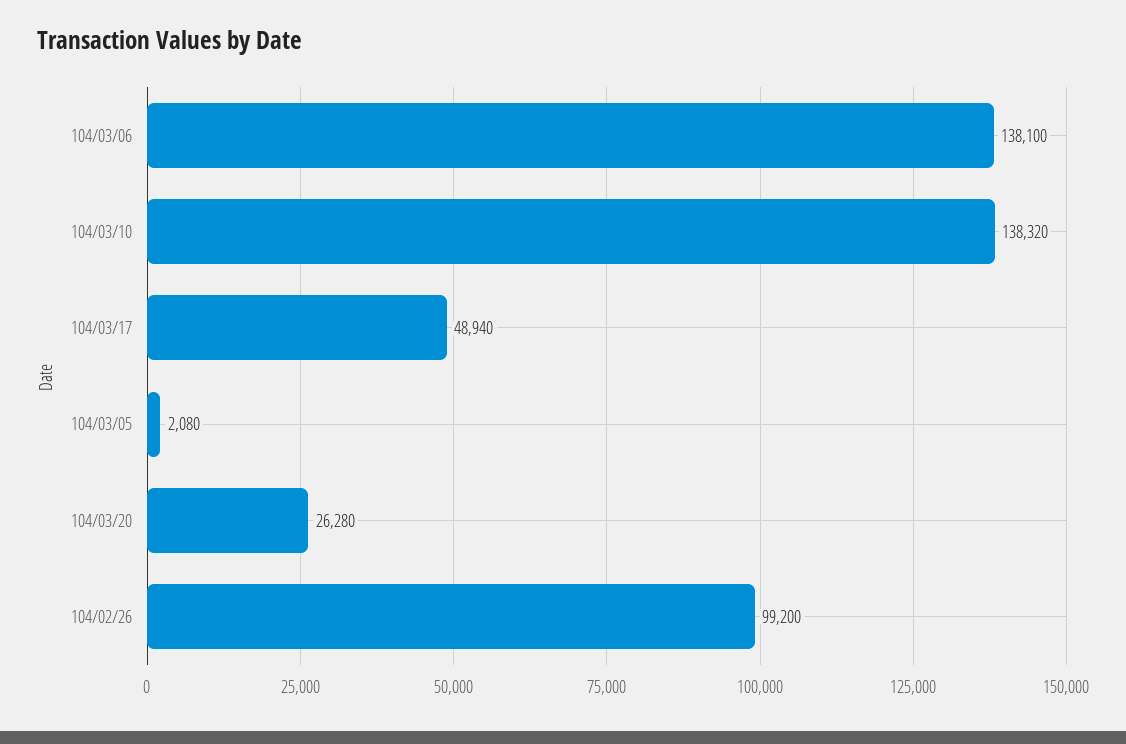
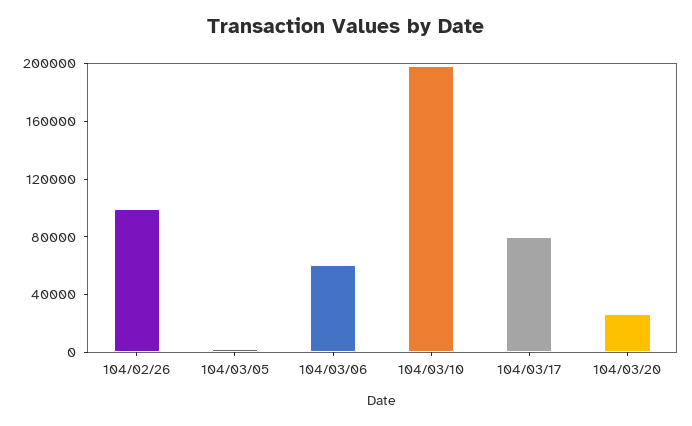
  {
-   "104/03/06": 138100,
+   "104/03/06": 60000,
-   "104/03/10": 138320,
+   "104/03/10": 200000,
-   "104/03/17": 48940,
+   "104/03/17": 80000,
    "104/03/05": 2080,
    "104/03/20": 26280,
    "104/02/26": 99200
  }

